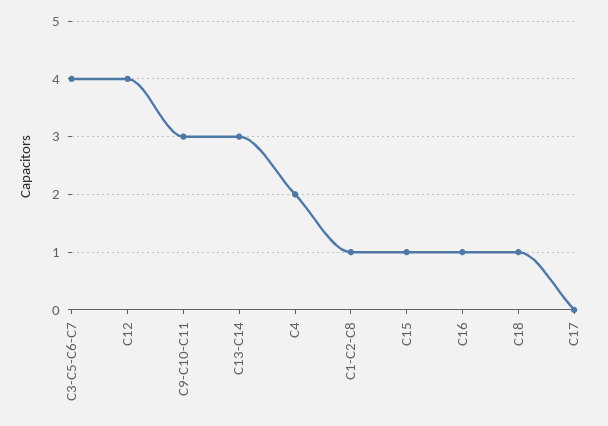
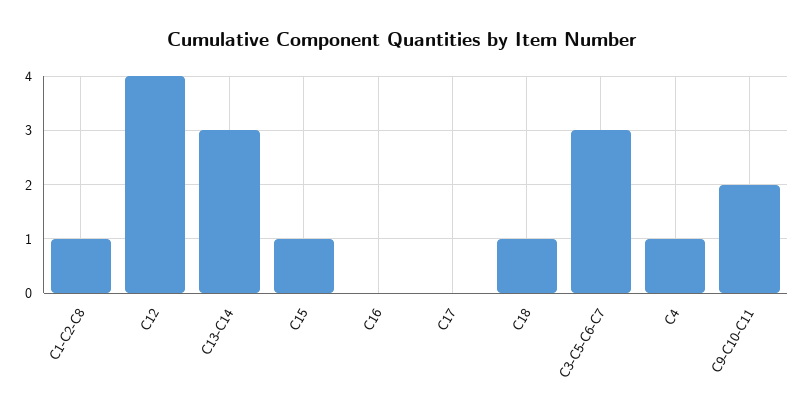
  {
-   "C3-C5-C6-C7": 4,
+   "C3-C5-C6-C7": 3,
    "C12": 4,
-   "C9-C10-C11": 3,
+   "C9-C10-C11": 2,
    "C13-C14": 3,
-   "C4": 2,
+   "C4": 1,
    "C1-C2-C8": 1,
    "C15": 1,
-   "C16": 1,
+   "C16": 0,
    "C18": 1,
    "C17": 0
  }

